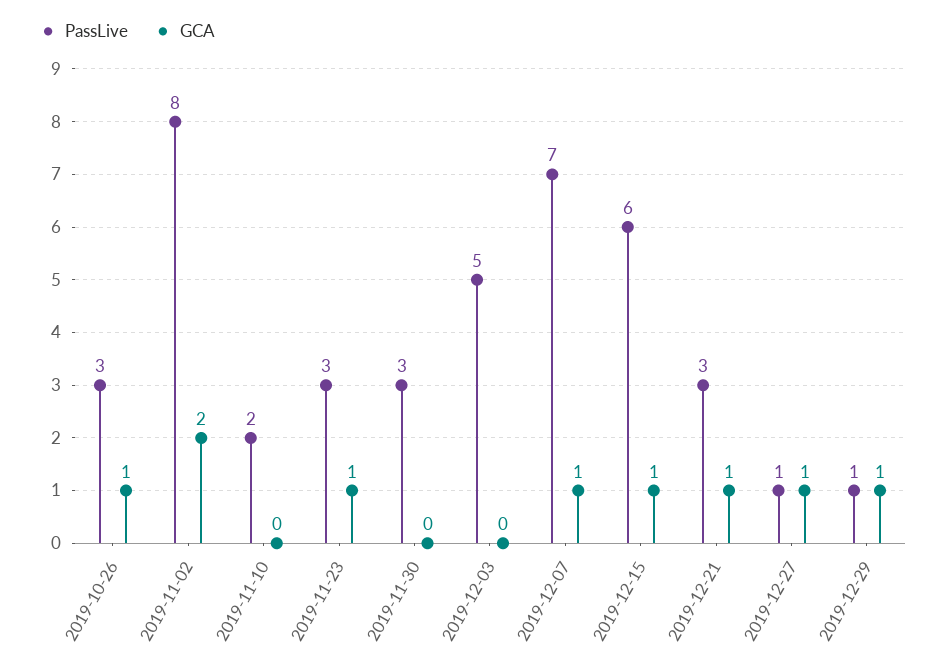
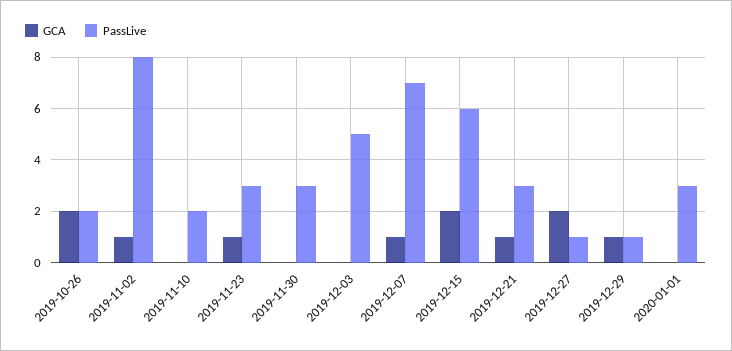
  {
    "PassLive": {
-     "2019-10-26": 3,
+     "2019-10-26": 2,
      "2019-11-02": 8,
      "2019-11-10": 2,
      "2019-11-23": 3,
      "2019-11-30": 3,
      "2019-12-03": 5,
      "2019-12-07": 7,
      "2019-12-15": 6,
      "2019-12-21": 3,
      "2019-12-27": 1,
-     "2019-12-29": 1
+     "2019-12-29": 1,
+     "2020-01-01": 3
    },
    "GCA": {
-     "2019-10-26": 1,
+     "2019-10-26": 2,
-     "2019-11-02": 2,
+     "2019-11-02": 1,
      "2019-11-10": 0,
      "2019-11-23": 1,
      "2019-11-30": 0,
      "2019-12-03": 0,
      "2019-12-07": 1,
-     "2019-12-15": 1,
+     "2019-12-15": 2,
      "2019-12-21": 1,
-     "2019-12-27": 1,
+     "2019-12-27": 2,
-     "2019-12-29": 1
+     "2019-12-29": 1,
+     "2020-01-01": 0
    }
  }

